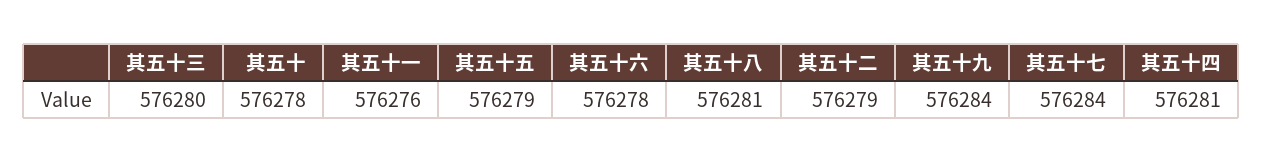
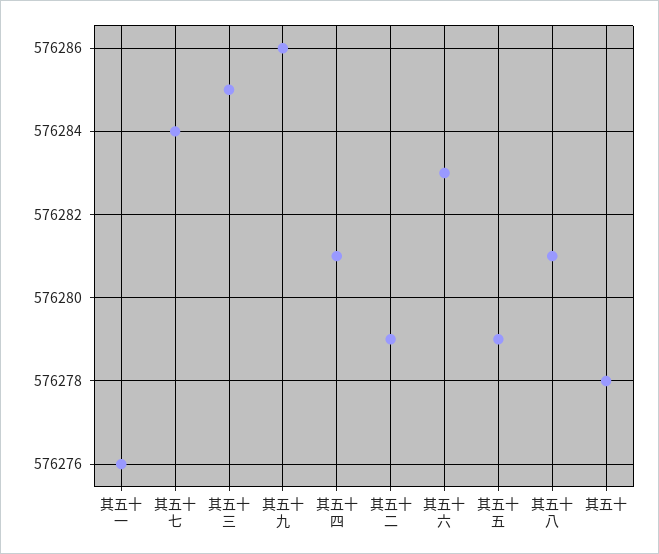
  {
-   "其五十三": 576280,
+   "其五十三": 576285,
    "其五十": 576278,
    "其五十一": 576276,
    "其五十五": 576279,
-   "其五十六": 576278,
+   "其五十六": 576283,
    "其五十八": 576281,
    "其五十二": 576279,
-   "其五十九": 576284,
+   "其五十九": 576286,
    "其五十七": 576284,
    "其五十四": 576281
  }

